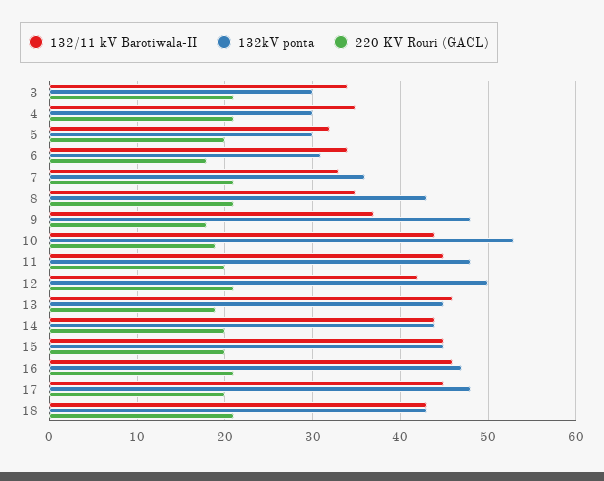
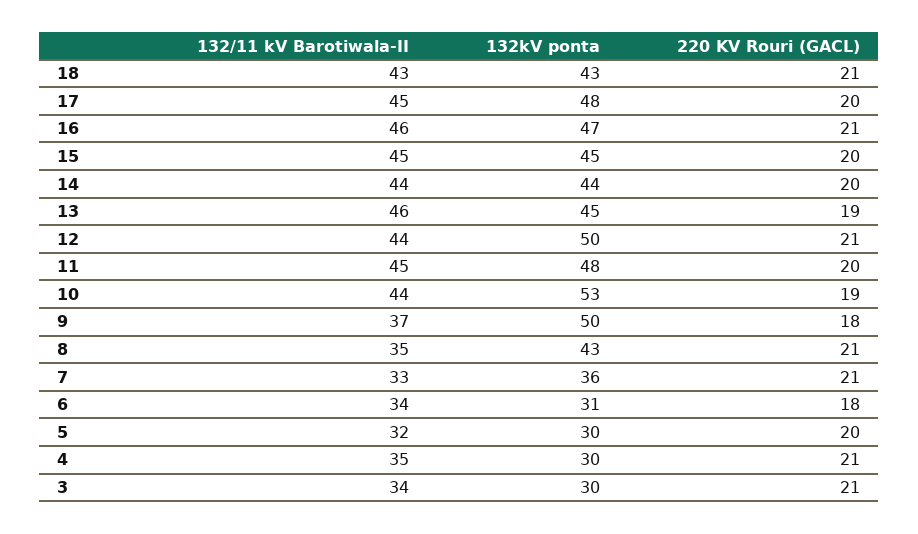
  {
    "132/11 kV Barotiwala-II": {
      "3": 34,
      "4": 35,
      "5": 32,
      "6": 34,
      "7": 33,
      "8": 35,
      "9": 37,
      "10": 44,
      "11": 45,
-     "12": 42,
+     "12": 44,
      "13": 46,
      "14": 44,
      "15": 45,
      "16": 46,
      "17": 45,
      "18": 43
    },
    "132kV ponta": {
      "3": 30,
      "4": 30,
      "5": 30,
      "6": 31,
      "7": 36,
      "8": 43,
-     "9": 48,
+     "9": 50,
      "10": 53,
      "11": 48,
      "12": 50,
      "13": 45,
      "14": 44,
      "15": 45,
      "16": 47,
      "17": 48,
      "18": 43
    },
    "220 KV Rouri (GACL)": {
      "3": 21,
      "4": 21,
      "5": 20,
      "6": 18,
      "7": 21,
      "8": 21,
      "9": 18,
      "10": 19,
      "11": 20,
      "12": 21,
      "13": 19,
      "14": 20,
      "15": 20,
      "16": 21,
      "17": 20,
      "18": 21
    }
  }

